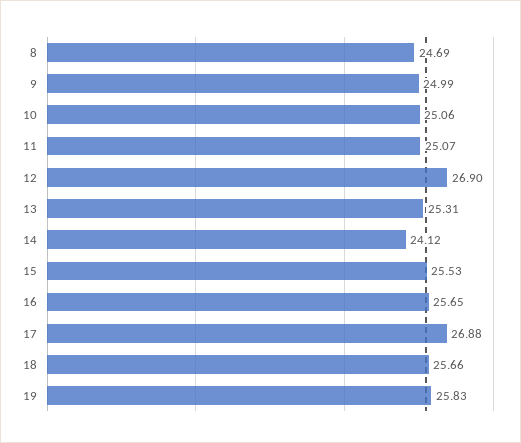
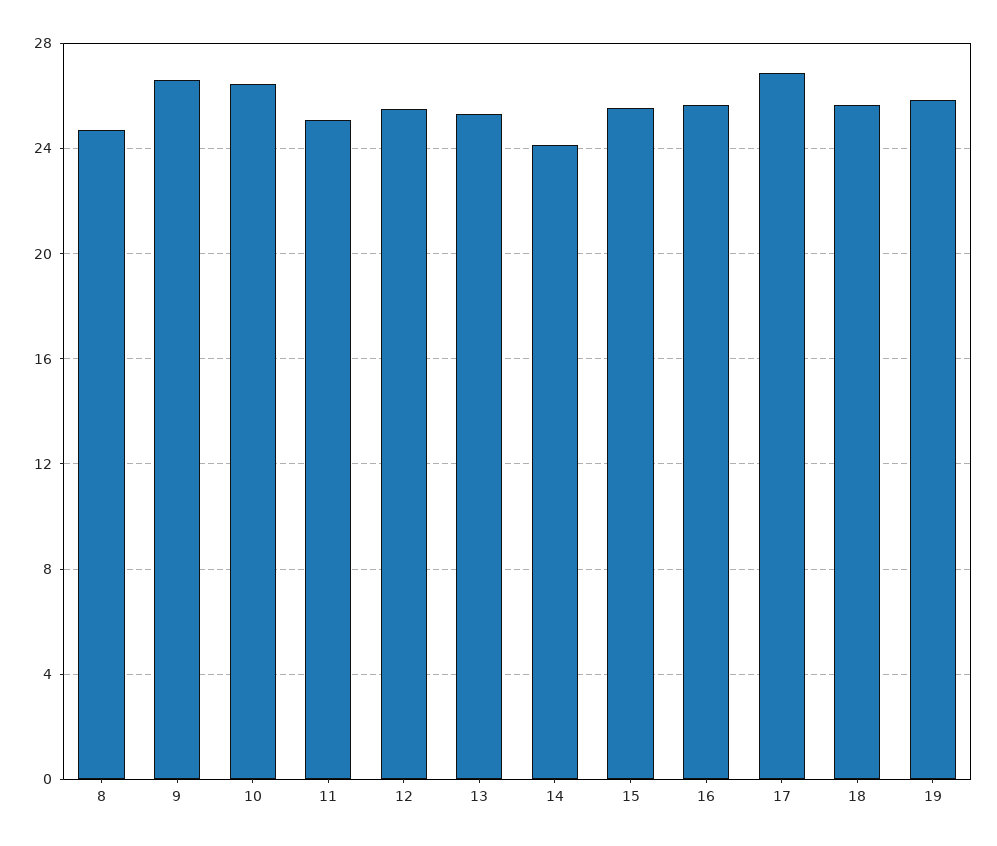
  {
    "8": 24.69,
-   "9": 24.99,
+   "9": 26.5,
-   "10": 25.06,
+   "10": 26.5,
    "11": 25.07,
-   "12": 26.9,
+   "12": 25.5,
    "13": 25.31,
    "14": 24.12,
    "15": 25.53,
    "16": 25.65,
    "17": 26.88,
    "18": 25.66,
    "19": 25.83
  }

